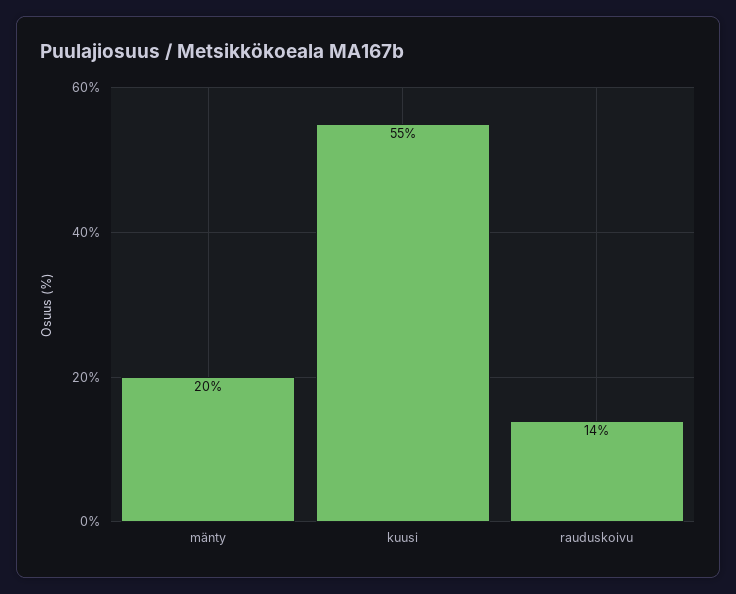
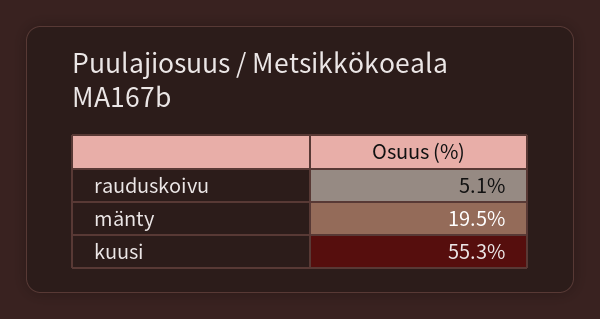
  {
    "mänty": 19.5,
    "kuusi": 55.3,
-   "rauduskoivu": 14
+   "rauduskoivu": 5.1
  }

